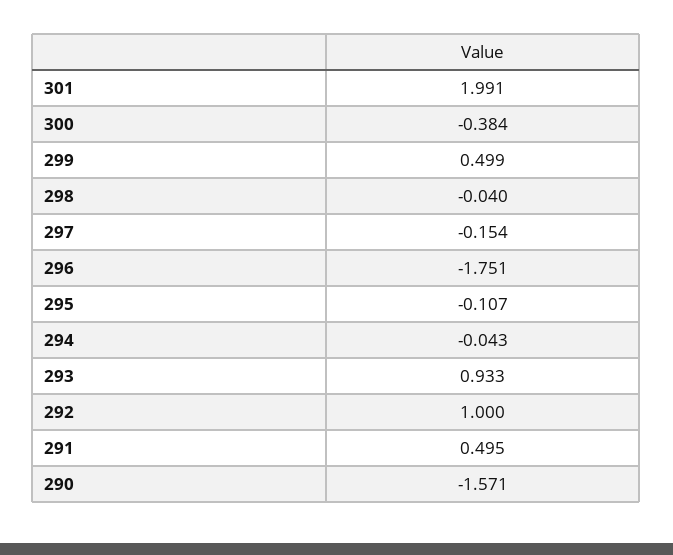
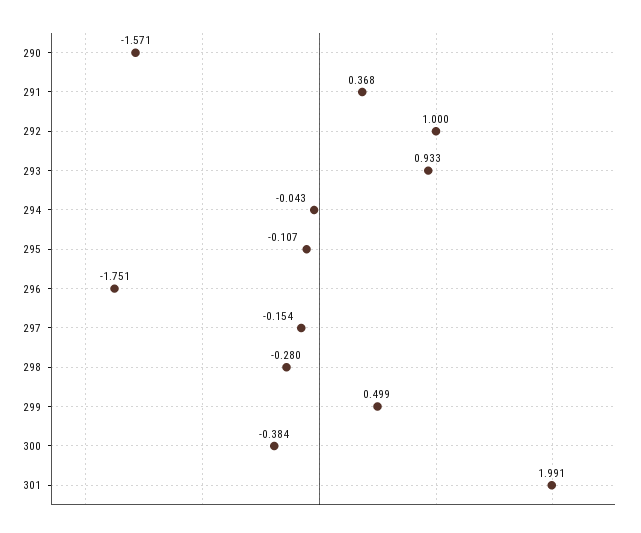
  {
    "301": 1.991,
    "300": -0.384,
    "299": 0.499,
-   "298": -0.04,
+   "298": -0.28,
    "297": -0.154,
    "296": -1.751,
    "295": -0.107,
    "294": -0.043,
    "293": 0.933,
    "292": 1,
-   "291": 0.495,
+   "291": 0.368,
    "290": -1.571
  }

